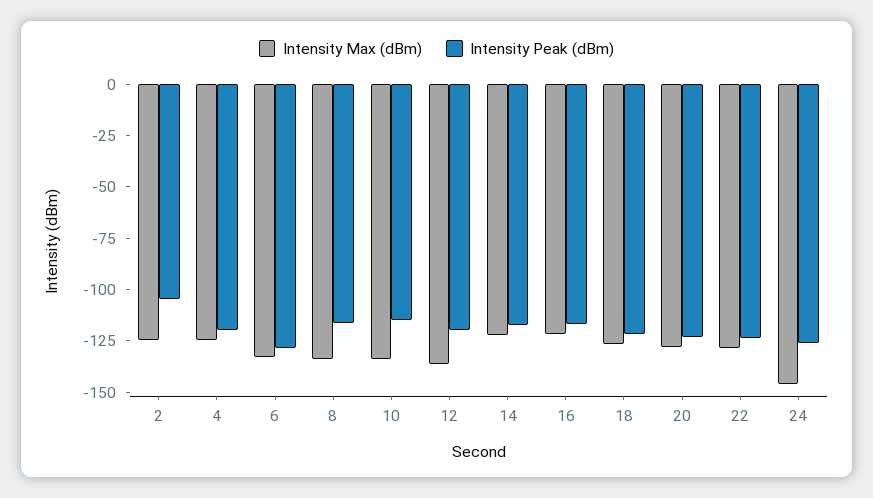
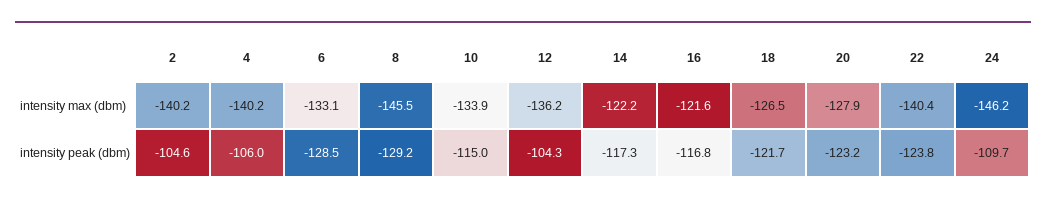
  {
    "Intensity Max (dBm)": {
-     "2": -125,
+     "2": -140.2,
-     "4": -125,
+     "4": -140.2,
      "6": -133.1,
-     "8": -135,
+     "8": -145.5,
      "10": -133.9,
      "12": -136.2,
      "14": -122.2,
      "16": -121.6,
      "18": -126.5,
      "20": -127.9,
-     "22": -130,
+     "22": -140.4,
      "24": -146.2
    },
    "Intensity Peak (dBm)": {
      "2": -104.6,
-     "4": -120,
+     "4": -106,
      "6": -128.5,
-     "8": -115,
+     "8": -129.2,
      "10": -115,
-     "12": -120,
+     "12": -104.3,
      "14": -117.3,
      "16": -116.8,
      "18": -121.7,
      "20": -123.2,
      "22": -123.8,
-     "24": -125
+     "24": -109.7
    }
  }

